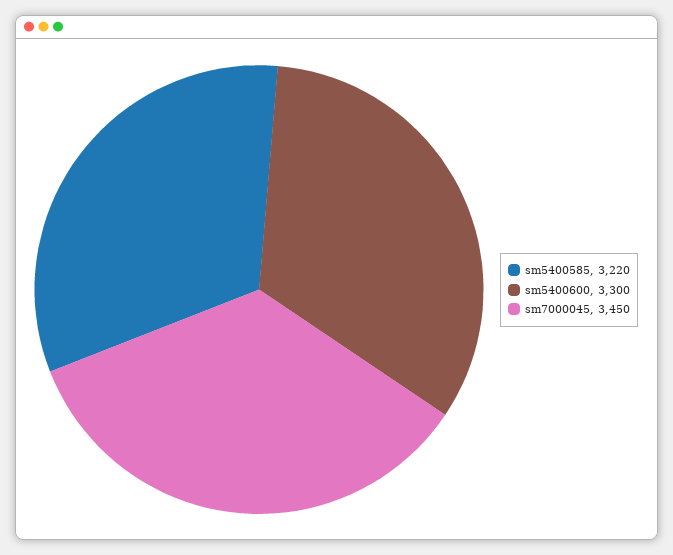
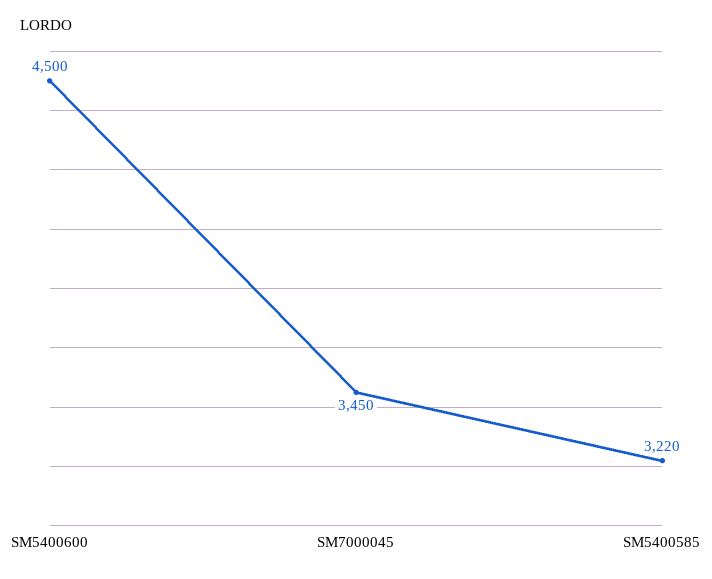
  {
    "sm5400585": 3220,
-   "sm5400600": 3300,
+   "sm5400600": 4500,
    "sm7000045": 3450
  }

